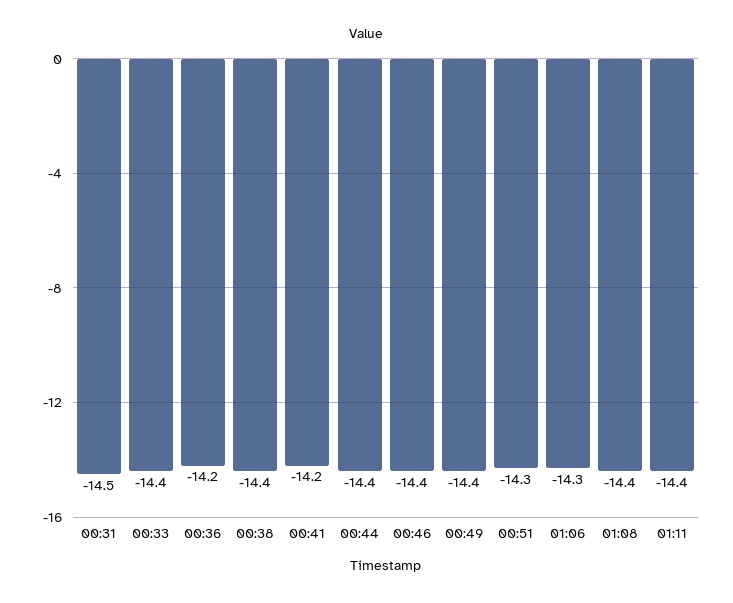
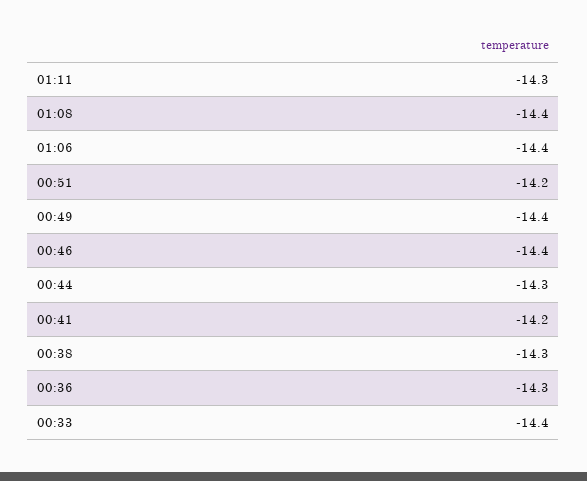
  {
-   "00:31": -14.5,
    "00:33": -14.4,
-   "00:36": -14.2,
+   "00:36": -14.3,
-   "00:38": -14.4,
+   "00:38": -14.3,
    "00:41": -14.2,
-   "00:44": -14.4,
+   "00:44": -14.3,
    "00:46": -14.4,
    "00:49": -14.4,
-   "00:51": -14.3,
+   "00:51": -14.2,
-   "01:06": -14.3,
+   "01:06": -14.4,
    "01:08": -14.4,
-   "01:11": -14.4
+   "01:11": -14.3
  }

